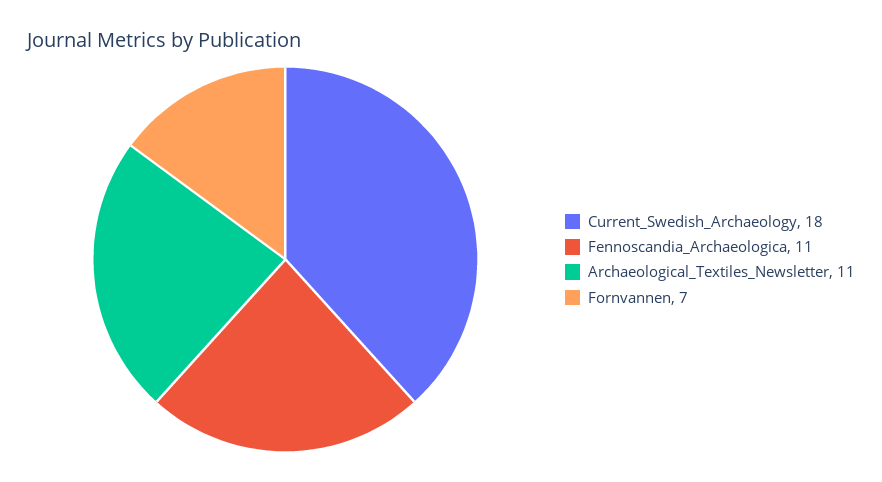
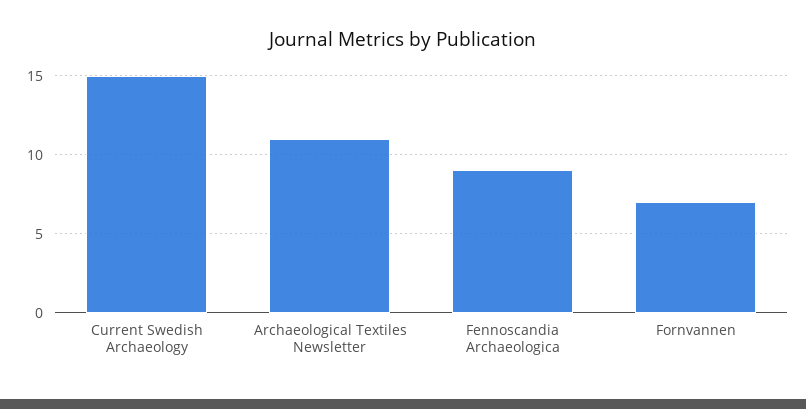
  {
-   "Current_Swedish_Archaeology": 18,
+   "Current_Swedish_Archaeology": 15,
-   "Fennoscandia_Archaeologica": 11,
+   "Fennoscandia_Archaeologica": 9,
    "Archaeological_Textiles_Newsletter": 11,
    "Fornvannen": 7
  }

